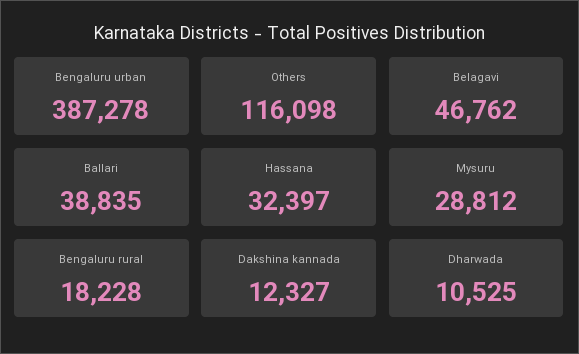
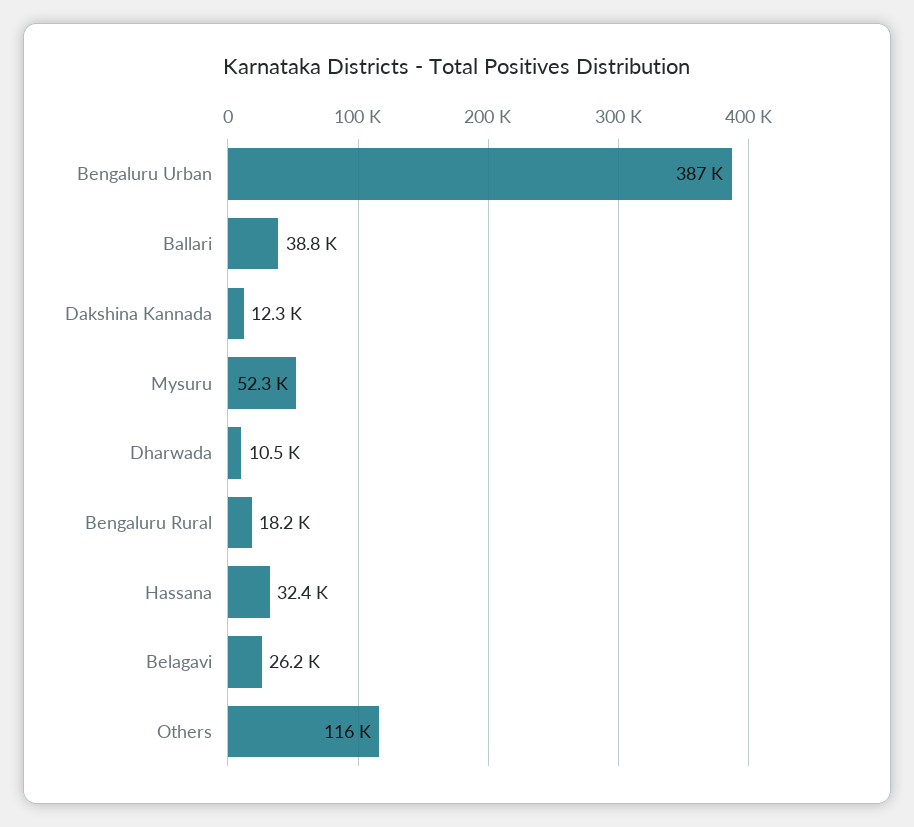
  {
    "Bengaluru urban": 387278,
    "Others": 116098,
-   "Belagavi": 46762,
+   "Belagavi": 26200,
    "Ballari": 38835,
    "Hassana": 32397,
-   "Mysuru": 28812,
+   "Mysuru": 52300,
    "Bengaluru rural": 18228,
    "Dakshina kannada": 12327,
    "Dharwada": 10525
  }

